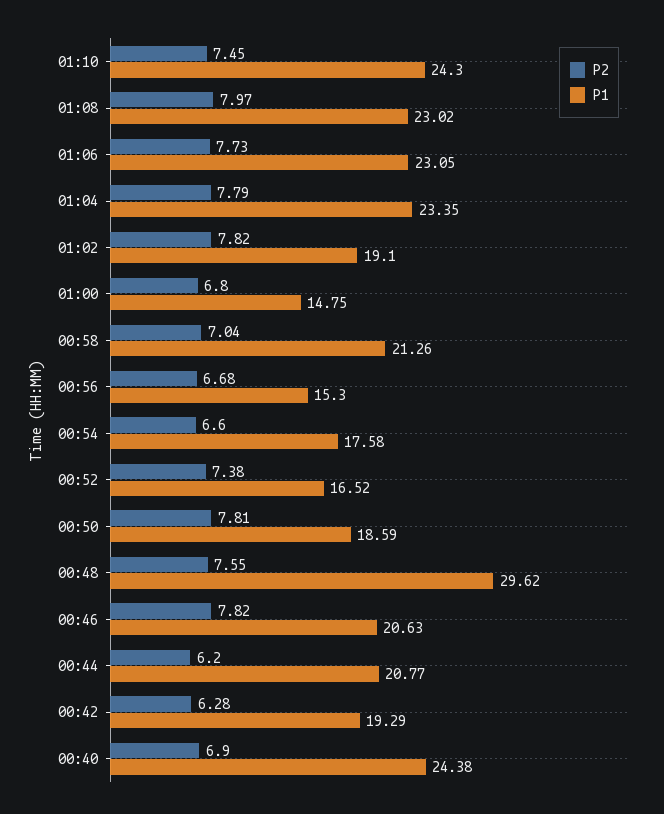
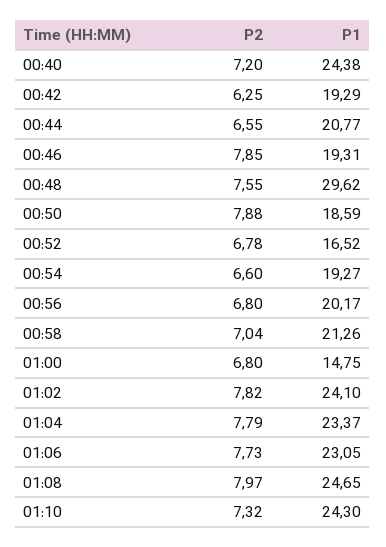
  {
    "P2": {
-     "01:10": 7.45,
+     "01:10": 7.32,
      "01:08": 7.97,
      "01:06": 7.73,
      "01:04": 7.79,
      "01:02": 7.82,
      "01:00": 6.8,
      "00:58": 7.04,
-     "00:56": 6.68,
+     "00:56": 6.8,
      "00:54": 6.6,
-     "00:52": 7.38,
+     "00:52": 6.78,
-     "00:50": 7.81,
+     "00:50": 7.88,
      "00:48": 7.55,
-     "00:46": 7.82,
+     "00:46": 7.85,
-     "00:44": 6.2,
+     "00:44": 6.55,
-     "00:42": 6.28,
+     "00:42": 6.25,
-     "00:40": 6.9
+     "00:40": 7.2
    },
    "P1": {
      "01:10": 24.3,
-     "01:08": 23.02,
+     "01:08": 24.65,
      "01:06": 23.05,
-     "01:04": 23.35,
+     "01:04": 23.37,
-     "01:02": 19.1,
+     "01:02": 24.1,
      "01:00": 14.75,
      "00:58": 21.26,
-     "00:56": 15.3,
+     "00:56": 20.17,
-     "00:54": 17.58,
+     "00:54": 19.27,
      "00:52": 16.52,
      "00:50": 18.59,
      "00:48": 29.62,
-     "00:46": 20.63,
+     "00:46": 19.31,
      "00:44": 20.77,
      "00:42": 19.29,
      "00:40": 24.38
    }
  }

